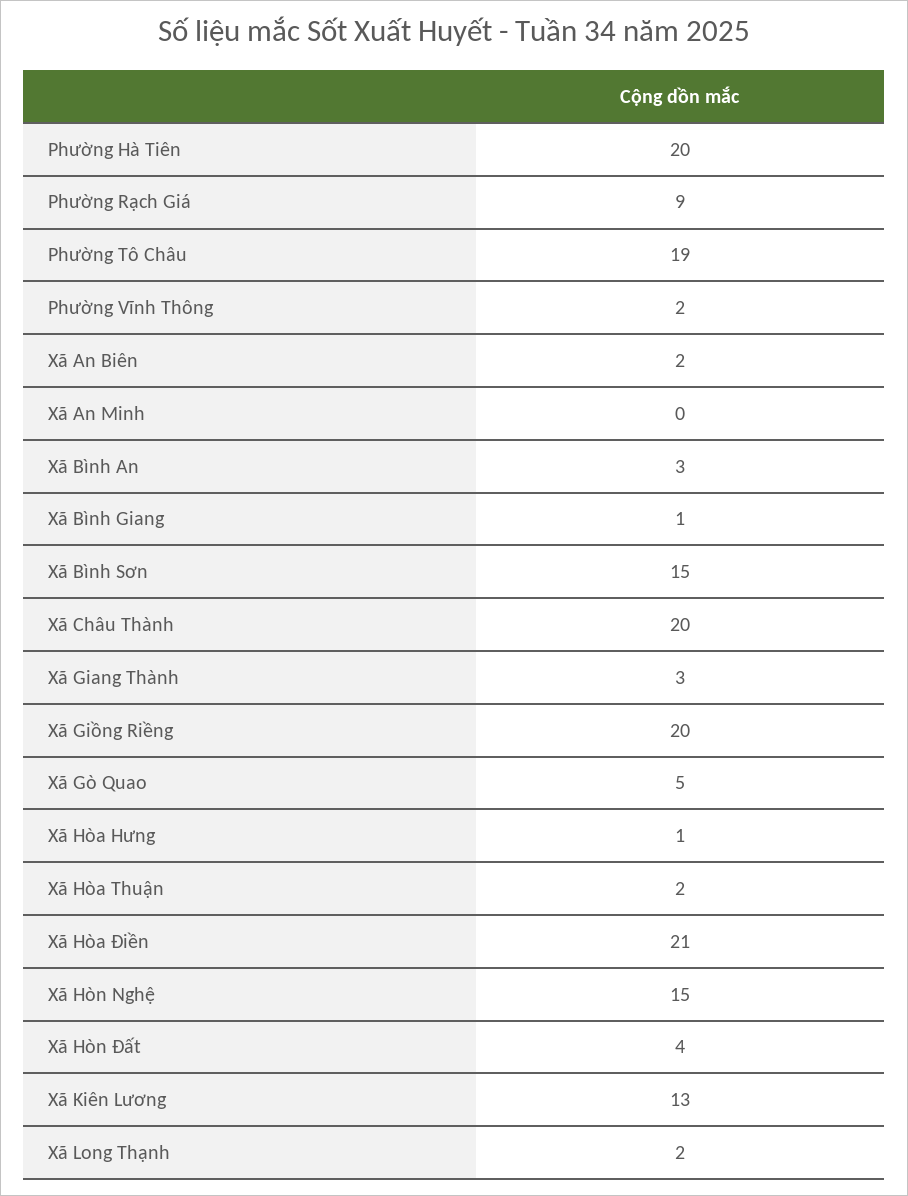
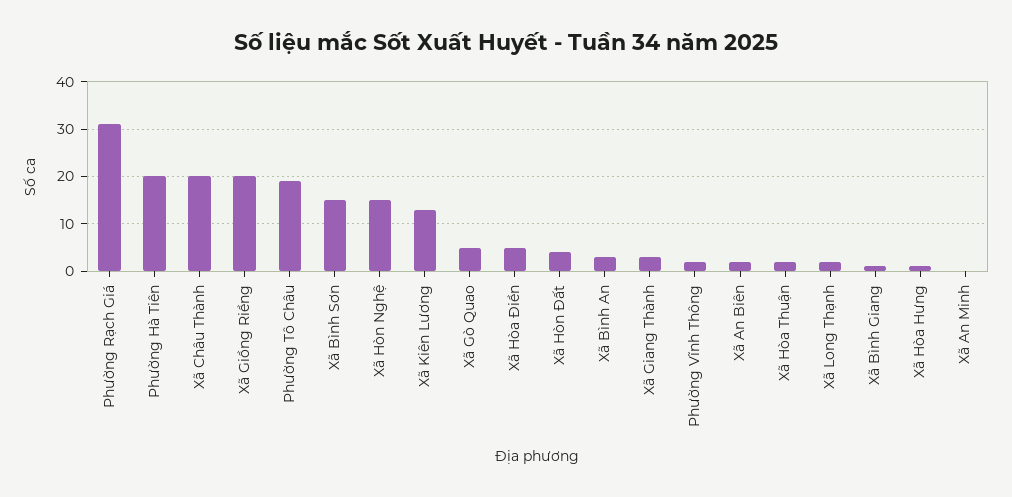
  {
    "Phường Hà Tiên": 20,
-   "Phường Rạch Giá": 9,
+   "Phường Rạch Giá": 30,
    "Phường Tô Châu": 19,
    "Phường Vĩnh Thông": 2,
    "Xã An Biên": 2,
    "Xã An Minh": 0,
    "Xã Bình An": 3,
    "Xã Bình Giang": 1,
    "Xã Bình Sơn": 15,
    "Xã Châu Thành": 20,
    "Xã Giang Thành": 3,
    "Xã Giồng Riềng": 20,
    "Xã Gò Quao": 5,
    "Xã Hòa Hưng": 1,
    "Xã Hòa Thuận": 2,
-   "Xã Hòa Điền": 21,
+   "Xã Hòa Điền": 5,
    "Xã Hòn Nghệ": 15,
    "Xã Hòn Đất": 4,
    "Xã Kiên Lương": 13,
    "Xã Long Thạnh": 2
  }

